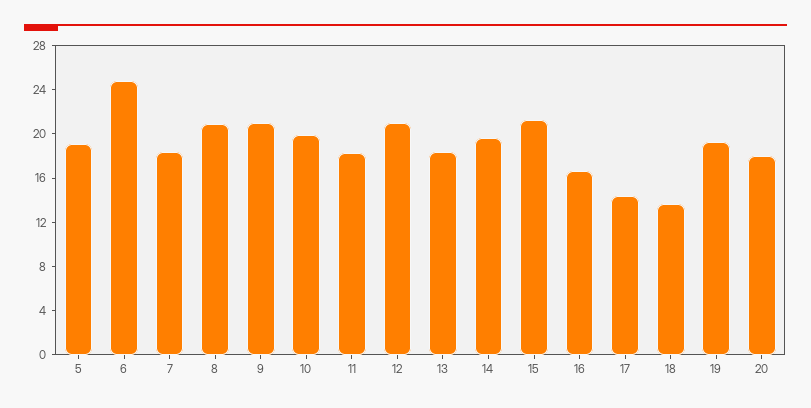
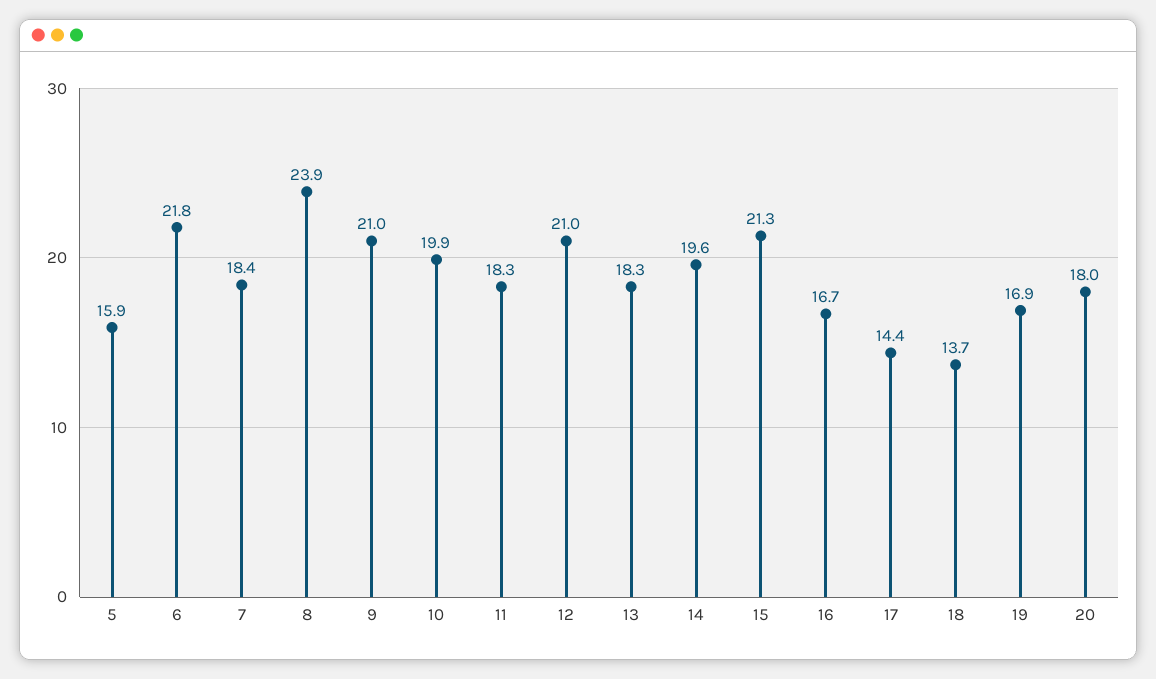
  {
-   "5": 19,
+   "5": 15.9,
-   "6": 25,
+   "6": 21.8,
    "7": 18.4,
-   "8": 21,
+   "8": 23.9,
    "9": 21,
    "10": 19.9,
    "11": 18.3,
    "12": 21,
    "13": 18.3,
    "14": 19.6,
    "15": 21.3,
    "16": 16.7,
    "17": 14.4,
    "18": 13.7,
-   "19": 19,
+   "19": 16.9,
    "20": 18
  }

